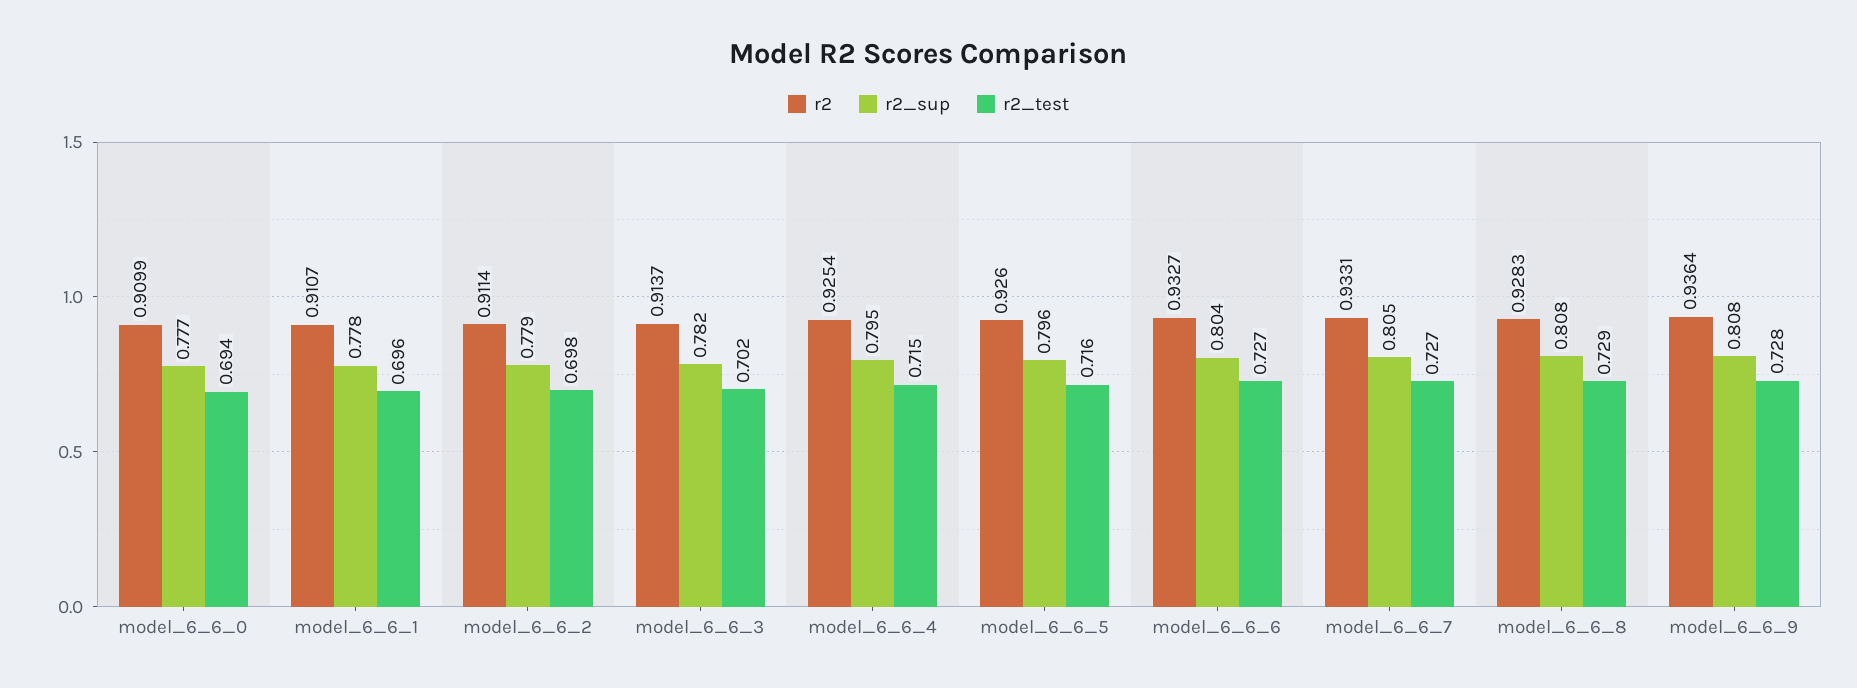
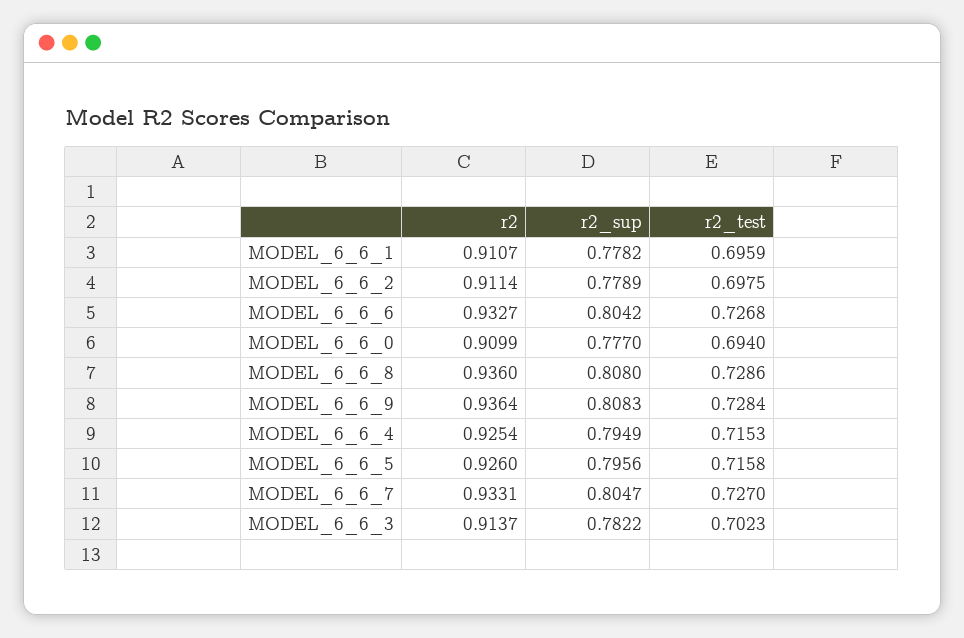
  {
    "r2": {
      "model_6_6_0": 0.9099,
      "model_6_6_1": 0.9107,
      "model_6_6_2": 0.9114,
      "model_6_6_3": 0.9137,
      "model_6_6_4": 0.9254,
      "model_6_6_5": 0.926,
      "model_6_6_6": 0.9327,
      "model_6_6_7": 0.9331,
-     "model_6_6_8": 0.9283,
+     "model_6_6_8": 0.936,
      "model_6_6_9": 0.9364
    },
    "r2_sup": {
      "model_6_6_0": 0.777,
      "model_6_6_1": 0.7782,
      "model_6_6_2": 0.7789,
      "model_6_6_3": 0.7822,
      "model_6_6_4": 0.7949,
      "model_6_6_5": 0.7956,
      "model_6_6_6": 0.8042,
      "model_6_6_7": 0.8047,
      "model_6_6_8": 0.808,
      "model_6_6_9": 0.8083
    },
    "r2_test": {
      "model_6_6_0": 0.694,
      "model_6_6_1": 0.6959,
      "model_6_6_2": 0.6975,
      "model_6_6_3": 0.7023,
      "model_6_6_4": 0.7153,
      "model_6_6_5": 0.7158,
      "model_6_6_6": 0.7268,
      "model_6_6_7": 0.727,
      "model_6_6_8": 0.7286,
      "model_6_6_9": 0.7284
    }
  }

